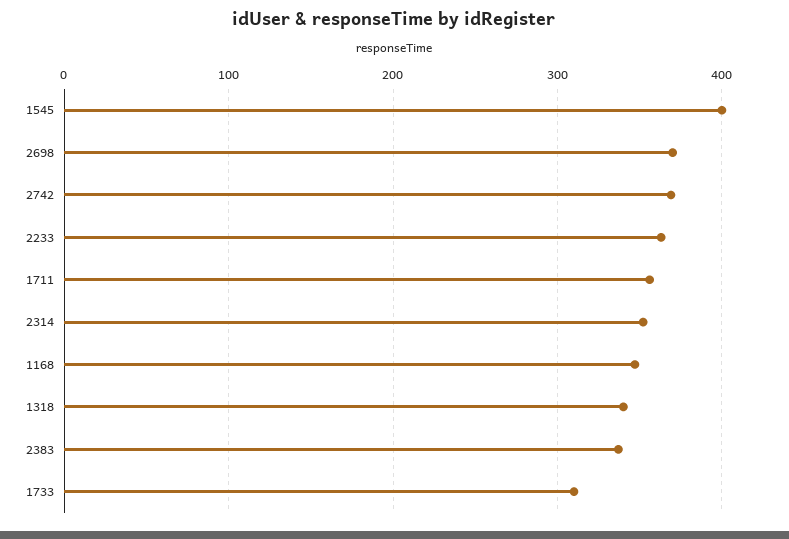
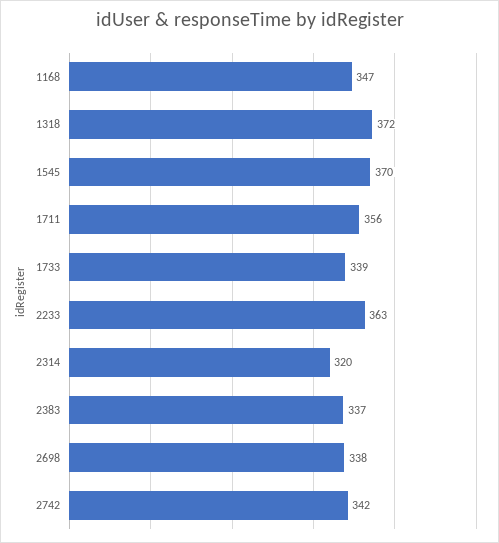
  {
-   "1545": 400,
+   "1545": 370,
-   "2698": 370,
+   "2698": 338,
-   "2742": 370,
+   "2742": 342,
    "2233": 363,
    "1711": 356,
-   "2314": 350,
+   "2314": 320,
    "1168": 347,
-   "1318": 340,
+   "1318": 372,
    "2383": 337,
-   "1733": 310
+   "1733": 339
  }

